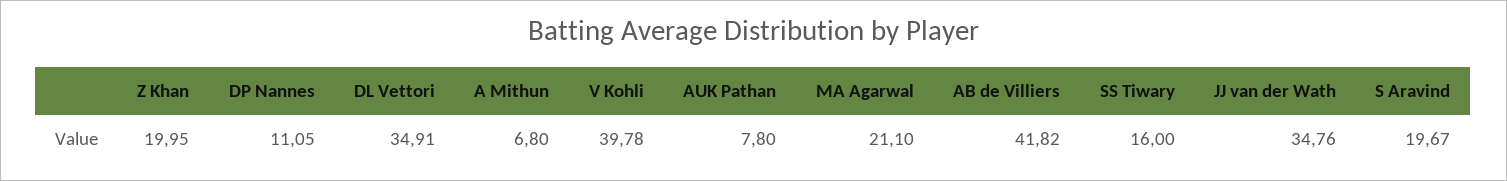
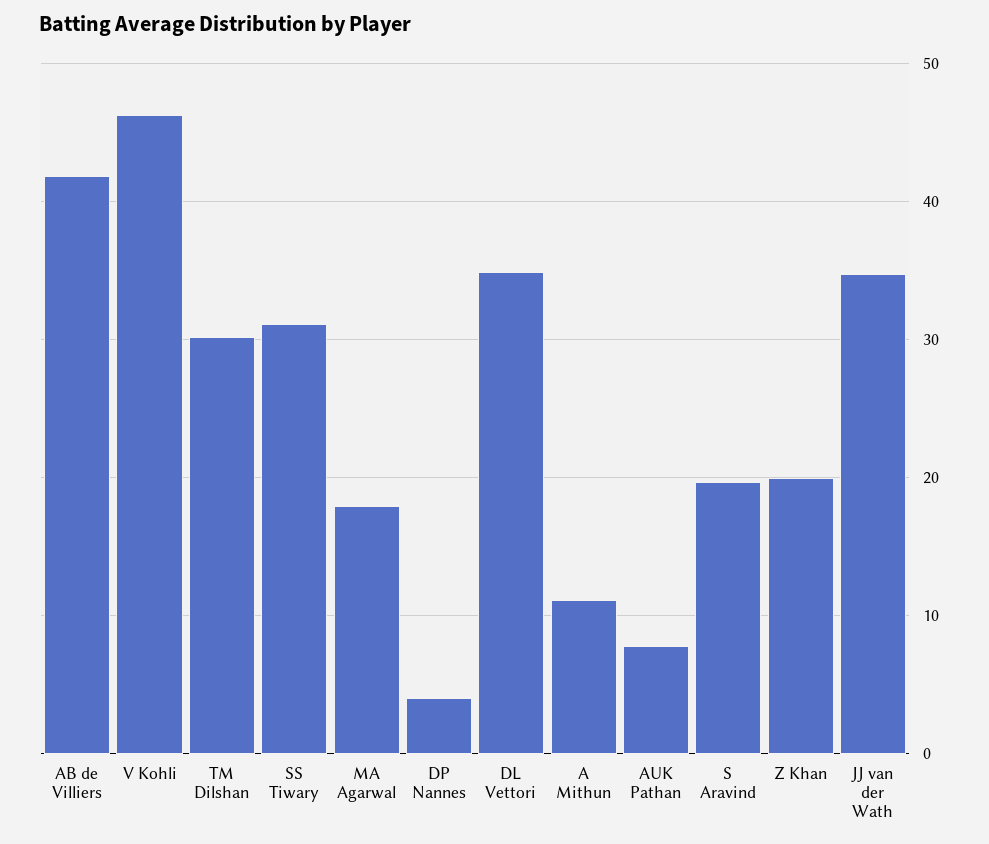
  {
    "Z Khan": 19.95,
-   "DP Nannes": 11.05,
+   "DP Nannes": 4,
    "DL Vettori": 34.91,
-   "A Mithun": 6.8,
+   "A Mithun": 11,
-   "V Kohli": 39.78,
+   "V Kohli": 46,
    "AUK Pathan": 7.8,
-   "MA Agarwal": 21.1,
+   "MA Agarwal": 18,
    "AB de Villiers": 41.82,
-   "SS Tiwary": 16,
+   "SS Tiwary": 31,
    "JJ van der Wath": 34.76,
-   "S Aravind": 19.67
+   "S Aravind": 19.67,
+   "TM Dilshan": 30
  }

